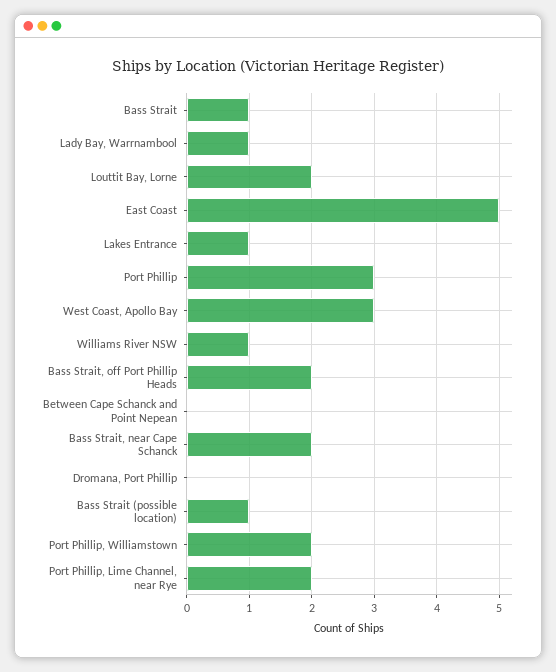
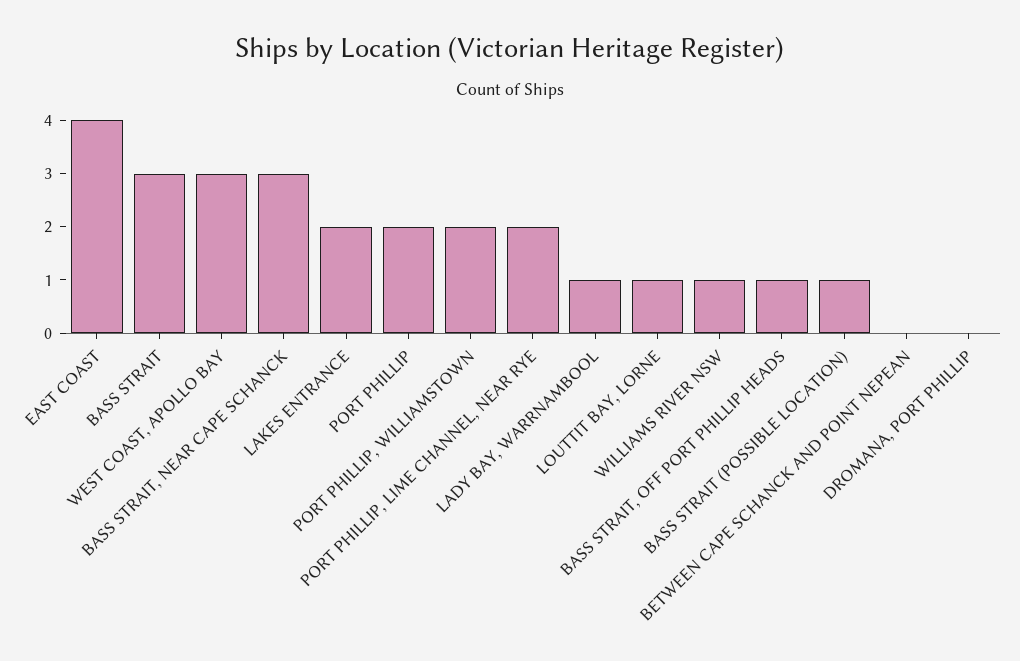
  {
-   "Bass Strait": 1,
+   "Bass Strait": 3,
    "Lady Bay, Warrnambool": 1,
-   "Louttit Bay, Lorne": 2,
+   "Louttit Bay, Lorne": 1,
-   "East Coast": 5,
+   "East Coast": 4,
-   "Lakes Entrance": 1,
+   "Lakes Entrance": 2,
-   "Port Phillip": 3,
+   "Port Phillip": 2,
    "West Coast, Apollo Bay": 3,
    "Williams River NSW": 1,
-   "Bass Strait, off Port Phillip Heads": 2,
+   "Bass Strait, off Port Phillip Heads": 1,
    "Between Cape Schanck and Point Nepean": 0,
-   "Bass Strait, near Cape Schanck": 2,
+   "Bass Strait, near Cape Schanck": 3,
    "Dromana, Port Phillip": 0,
    "Bass Strait (possible location)": 1,
    "Port Phillip, Williamstown": 2,
    "Port Phillip, Lime Channel, near Rye": 2
  }

